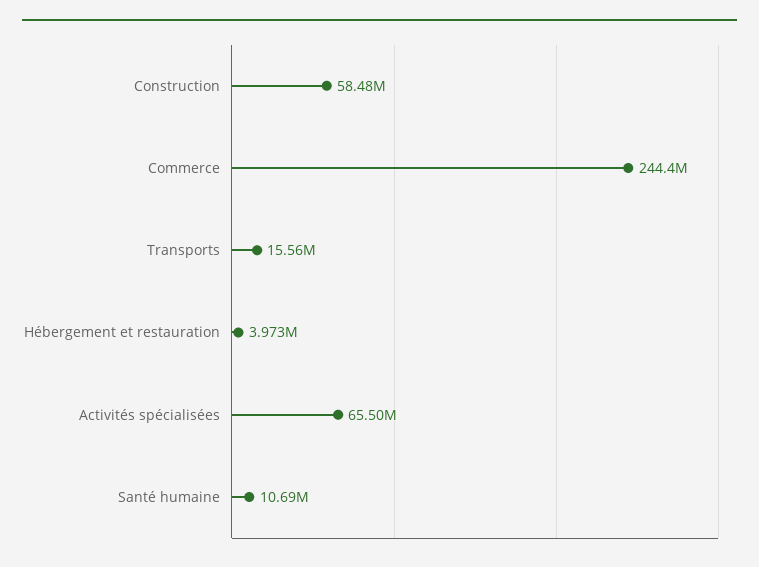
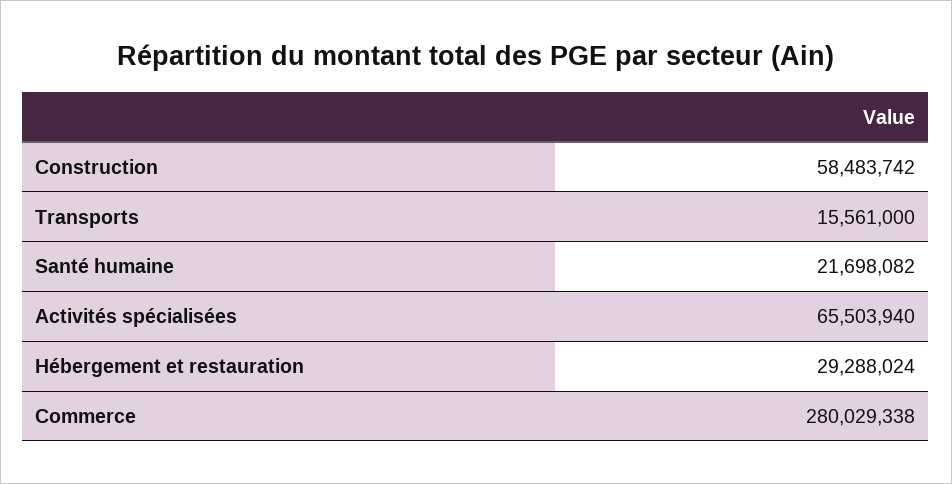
  {
    "Construction": 58483742,
-   "Commerce": 244400000,
+   "Commerce": 280029338,
    "Transports": 15561000,
-   "Hébergement et restauration": 3973000,
+   "Hébergement et restauration": 29288024,
    "Activités spécialisées": 65503940,
-   "Santé humaine": 10690000
+   "Santé humaine": 21698082
  }

